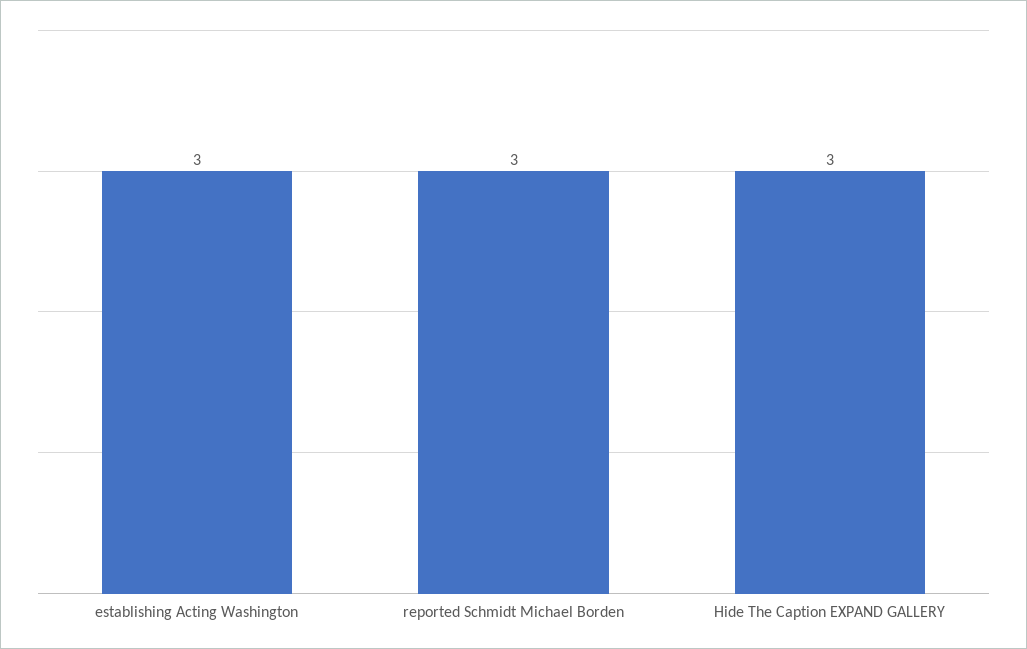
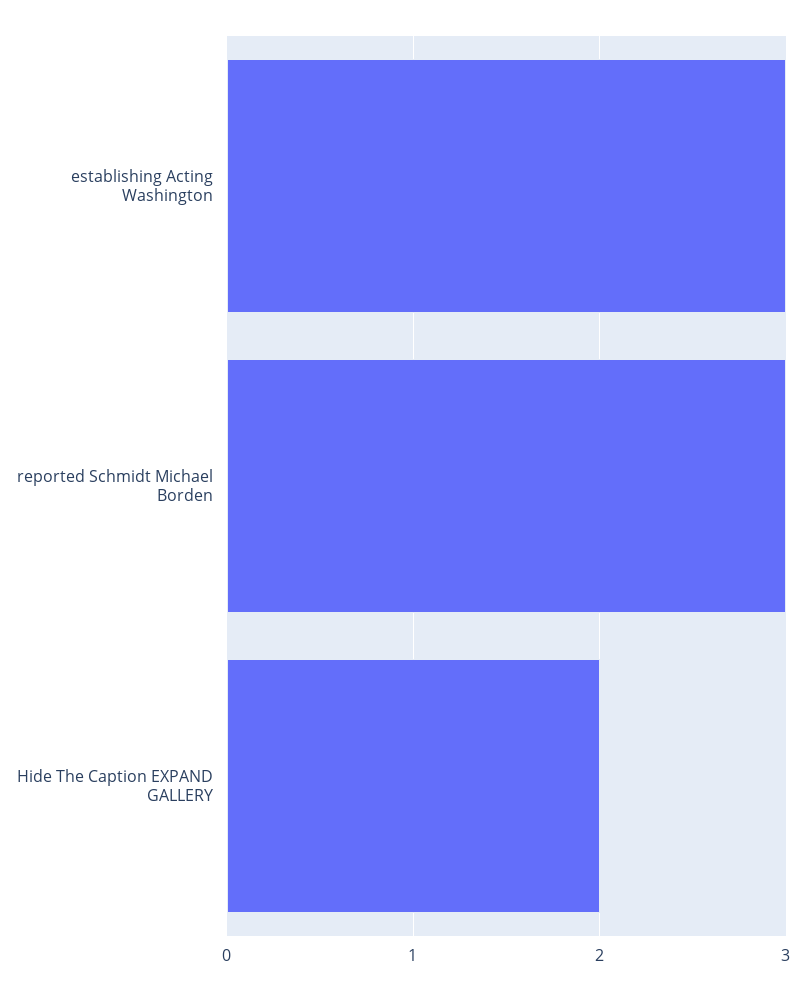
  {
    "establishing Acting Washington": 3,
    "reported Schmidt Michael Borden": 3,
-   "Hide The Caption EXPAND GALLERY": 3
+   "Hide The Caption EXPAND GALLERY": 2
  }

